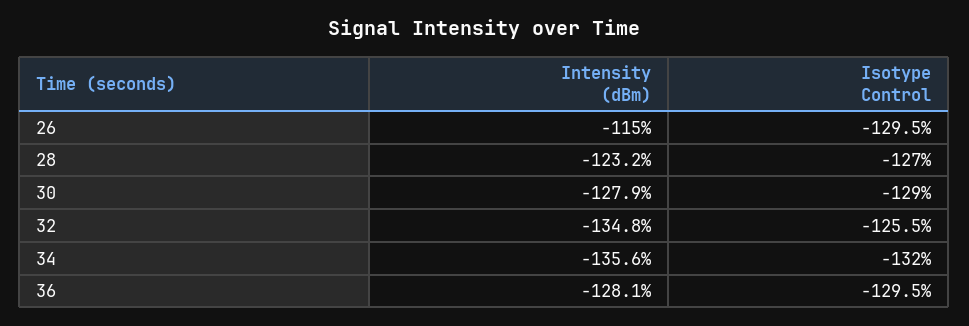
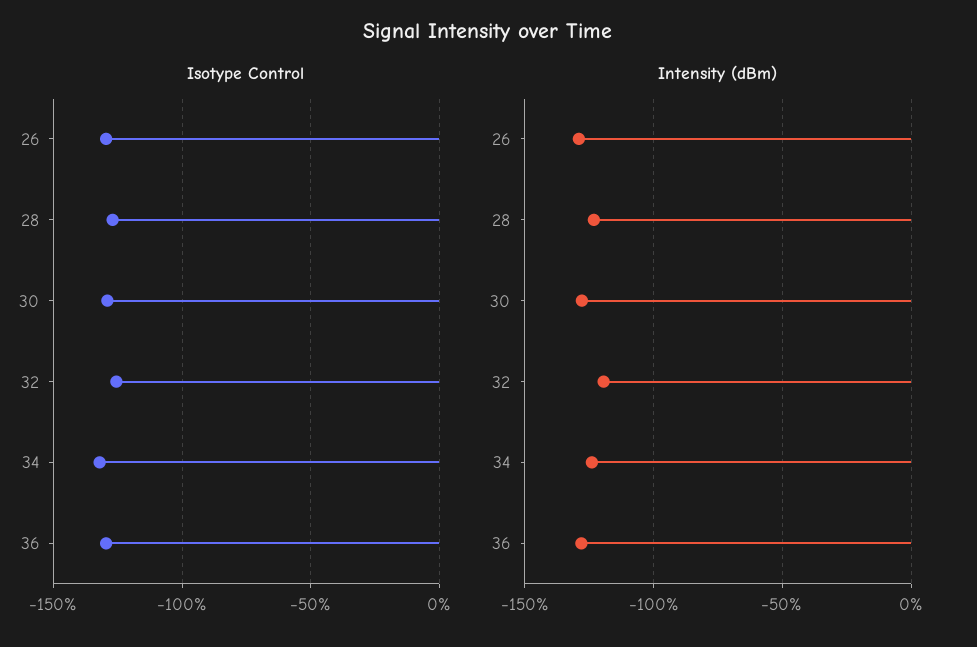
  {
    "Intensity (dBm)": {
-     "26": -115,
+     "26": -130,
      "28": -123.2,
      "30": -127.9,
-     "32": -134.8,
+     "32": -120,
-     "34": -135.6,
+     "34": -125,
      "36": -128.1
    },
    "Isotype Control": {
      "26": -129.5,
      "28": -127,
      "30": -129,
      "32": -125.5,
      "34": -132,
      "36": -129.5
    }
  }

